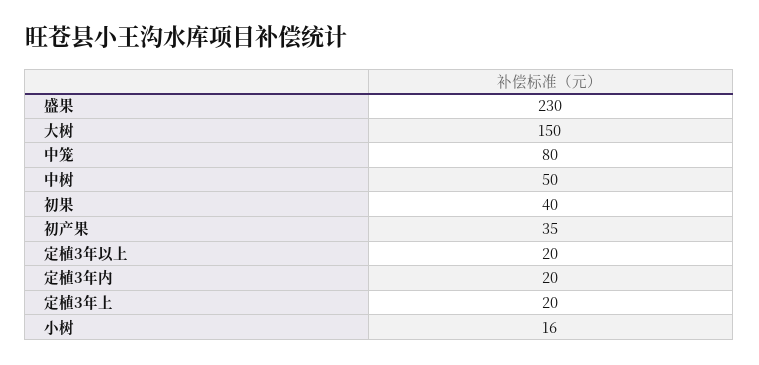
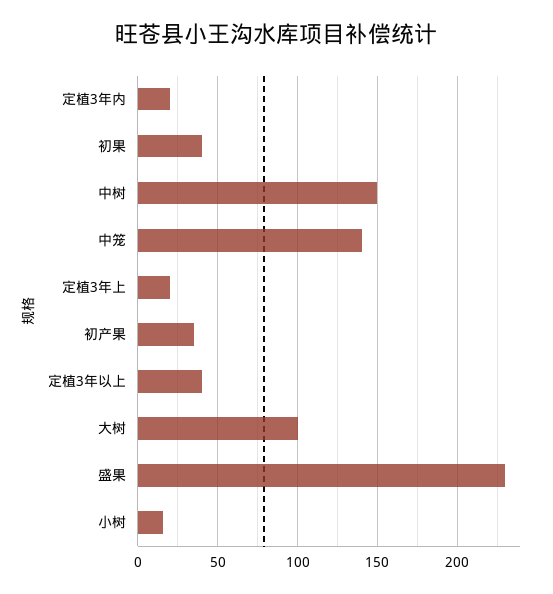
  {
    "盛果": 230,
-   "大树": 150,
+   "大树": 100,
-   "中笼": 80,
+   "中笼": 140,
-   "中树": 50,
+   "中树": 150,
    "初果": 40,
    "初产果": 35,
-   "定植3年以上": 20,
+   "定植3年以上": 40,
    "定植3年内": 20,
    "定植3年上": 20,
    "小树": 16
  }

